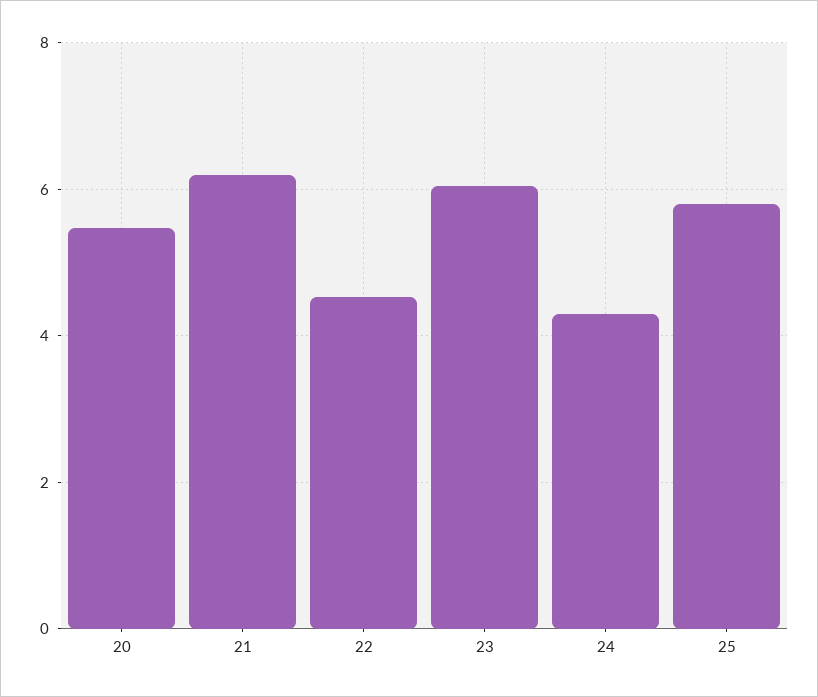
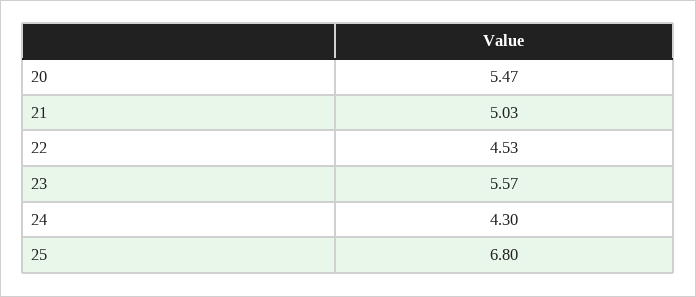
  {
    "20": 5.47,
-   "21": 6.2,
+   "21": 5.03,
    "22": 4.53,
-   "23": 6,
+   "23": 5.57,
    "24": 4.3,
-   "25": 5.8
+   "25": 6.8
  }

